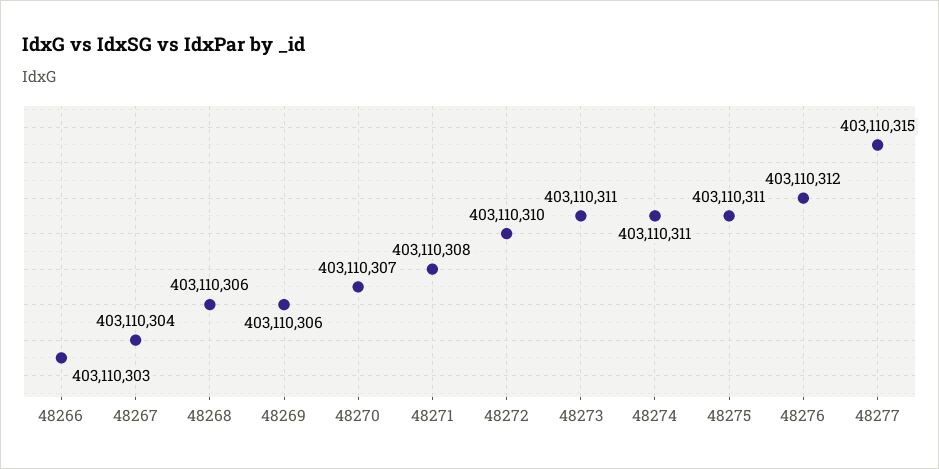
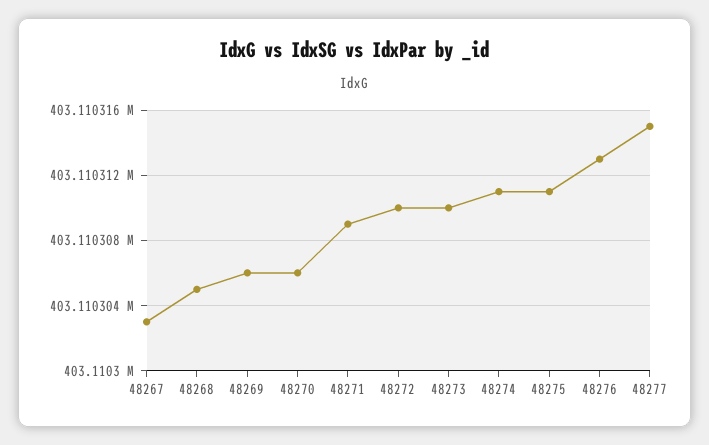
  {
-   "48266": 403110303,
-   "48267": 403110304,
+   "48267": 403110303,
-   "48268": 403110306,
+   "48268": 403110305,
    "48269": 403110306,
-   "48270": 403110307,
+   "48270": 403110306,
-   "48271": 403110308,
+   "48271": 403110309,
    "48272": 403110310,
-   "48273": 403110311,
+   "48273": 403110310,
    "48274": 403110311,
    "48275": 403110311,
-   "48276": 403110312,
+   "48276": 403110313,
    "48277": 403110315
  }

